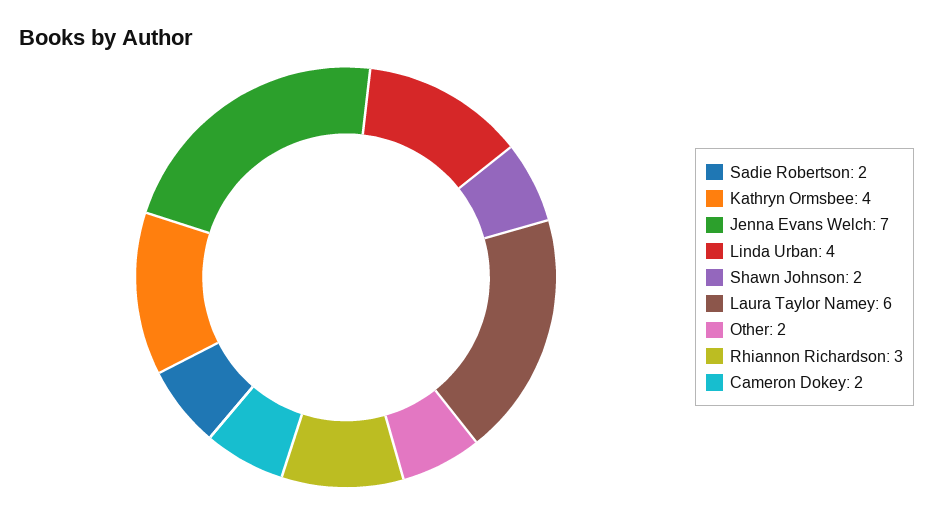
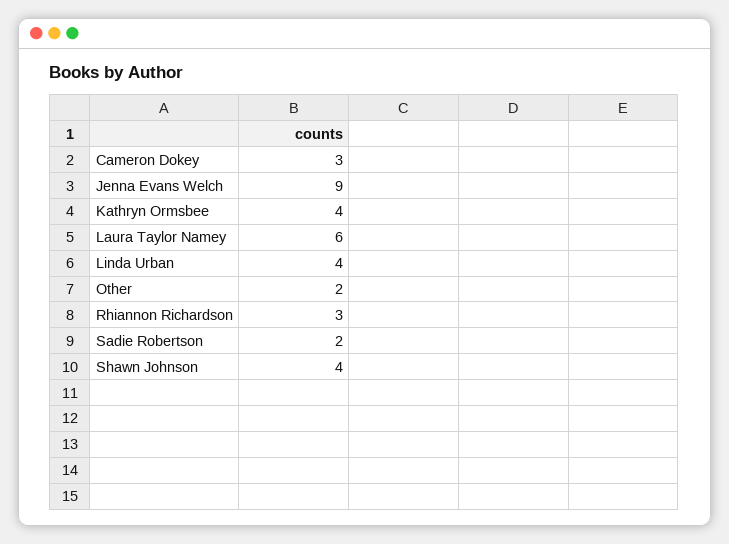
  {
    "Sadie Robertson": 2,
    "Kathryn Ormsbee": 4,
-   "Jenna Evans Welch": 7,
+   "Jenna Evans Welch": 9,
    "Linda Urban": 4,
-   "Shawn Johnson": 2,
+   "Shawn Johnson": 4,
    "Laura Taylor Namey": 6,
    "Other": 2,
    "Rhiannon Richardson": 3,
-   "Cameron Dokey": 2
+   "Cameron Dokey": 3
  }

